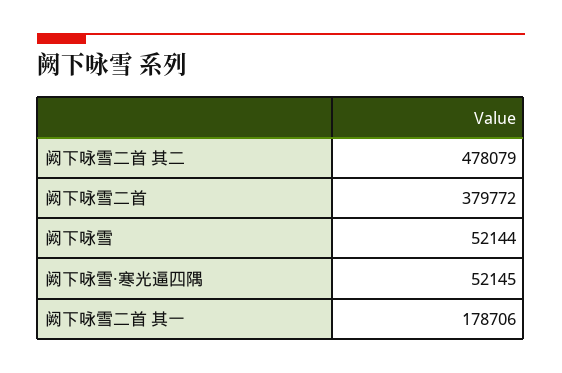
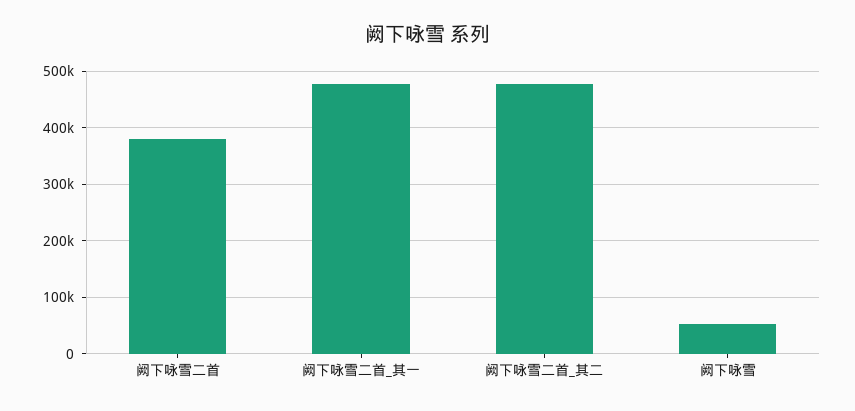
  {
    "阙下咏雪二首 其二": 478079,
    "阙下咏雪二首": 379772,
    "阙下咏雪": 52144,
-   "阙下咏雪·寒光逼四隅": 52145,
-   "阙下咏雪二首 其一": 178706
+   "阙下咏雪二首 其一": 480000
  }

